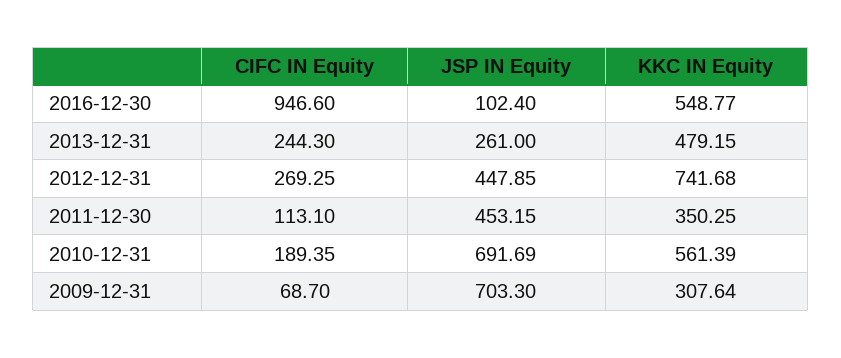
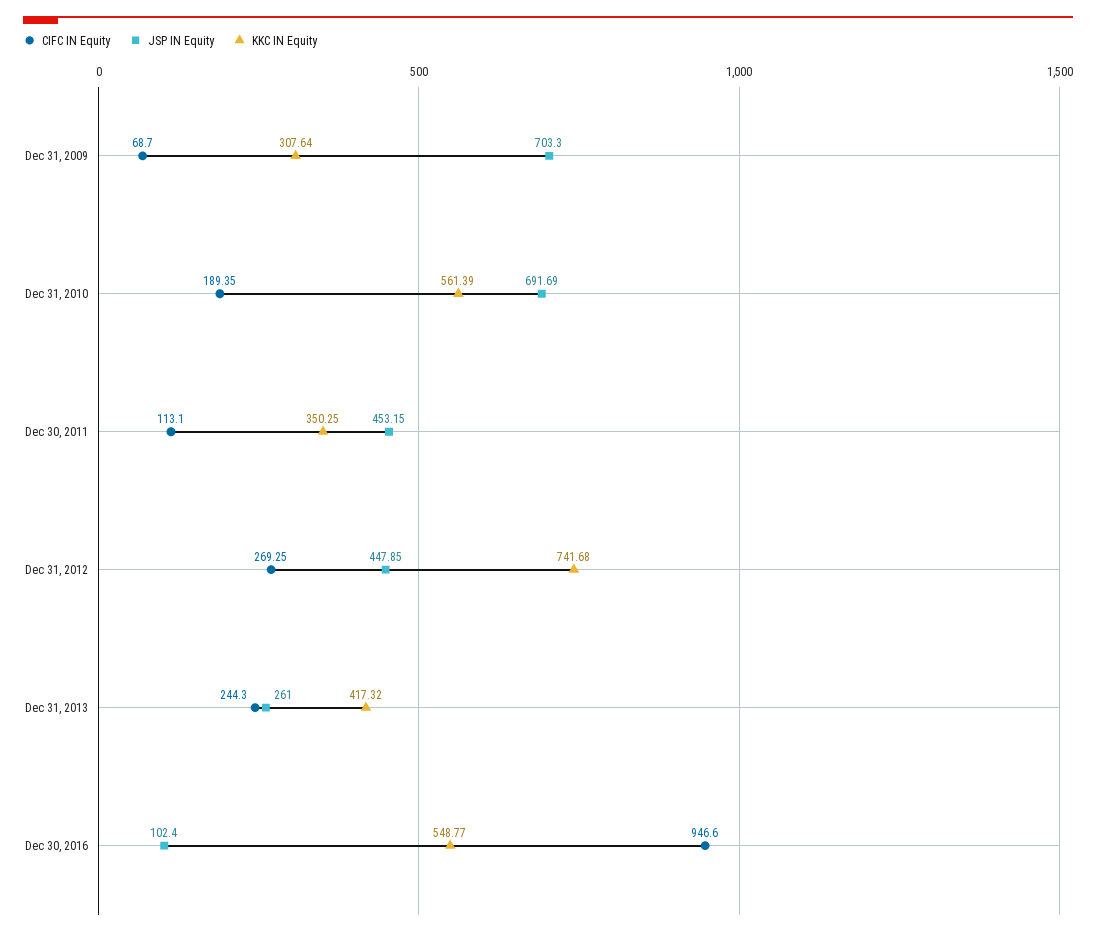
  {
    "CIFC IN Equity": {
      "2016-12-30": 946.6,
      "2013-12-31": 244.3,
      "2012-12-31": 269.25,
      "2011-12-30": 113.1,
      "2010-12-31": 189.35,
      "2009-12-31": 68.7
    },
    "JSP IN Equity": {
      "2016-12-30": 102.4,
      "2013-12-31": 261,
      "2012-12-31": 447.85,
      "2011-12-30": 453.15,
      "2010-12-31": 691.69,
      "2009-12-31": 703.3
    },
    "KKC IN Equity": {
      "2016-12-30": 548.77,
-     "2013-12-31": 479.15,
+     "2013-12-31": 417.32,
      "2012-12-31": 741.68,
      "2011-12-30": 350.25,
      "2010-12-31": 561.39,
      "2009-12-31": 307.64
    }
  }

